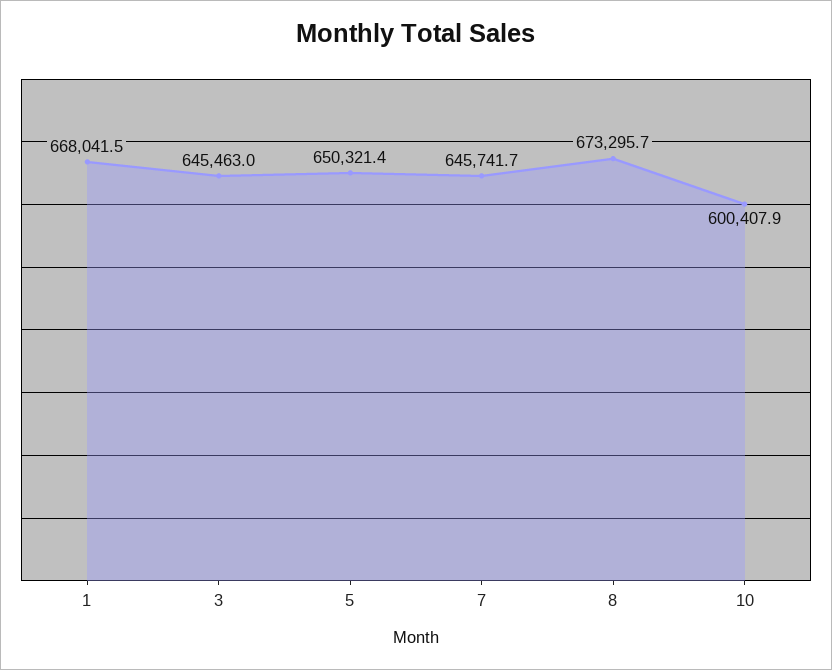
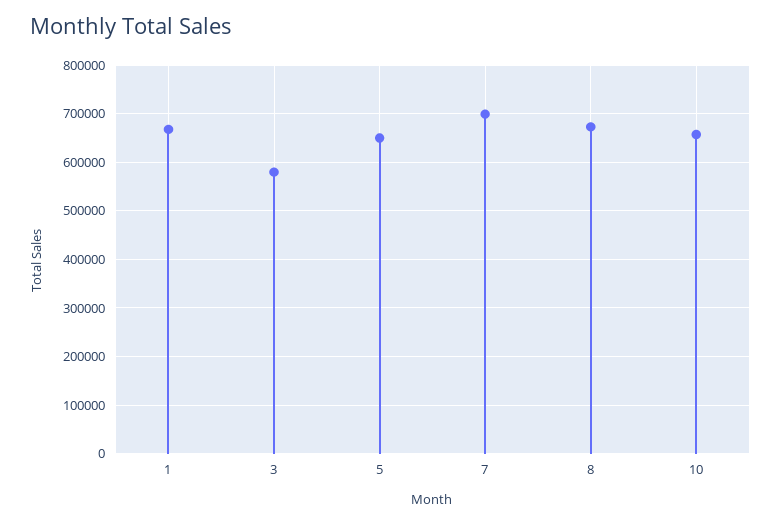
  {
    "1": 668041.5,
-   "3": 645463,
+   "3": 580000,
    "5": 650321.4,
-   "7": 645741.7,
+   "7": 700000,
    "8": 673295.7,
-   "10": 600407.9
+   "10": 660000
  }

